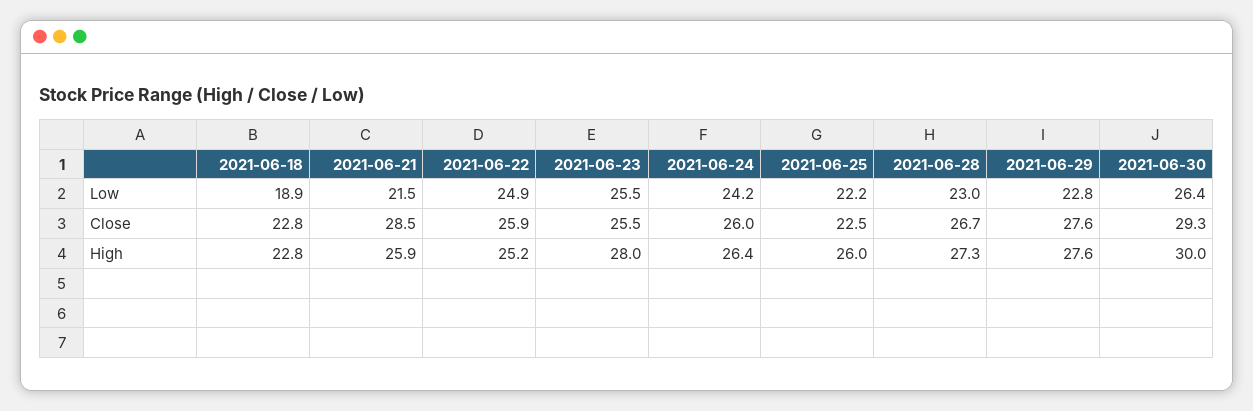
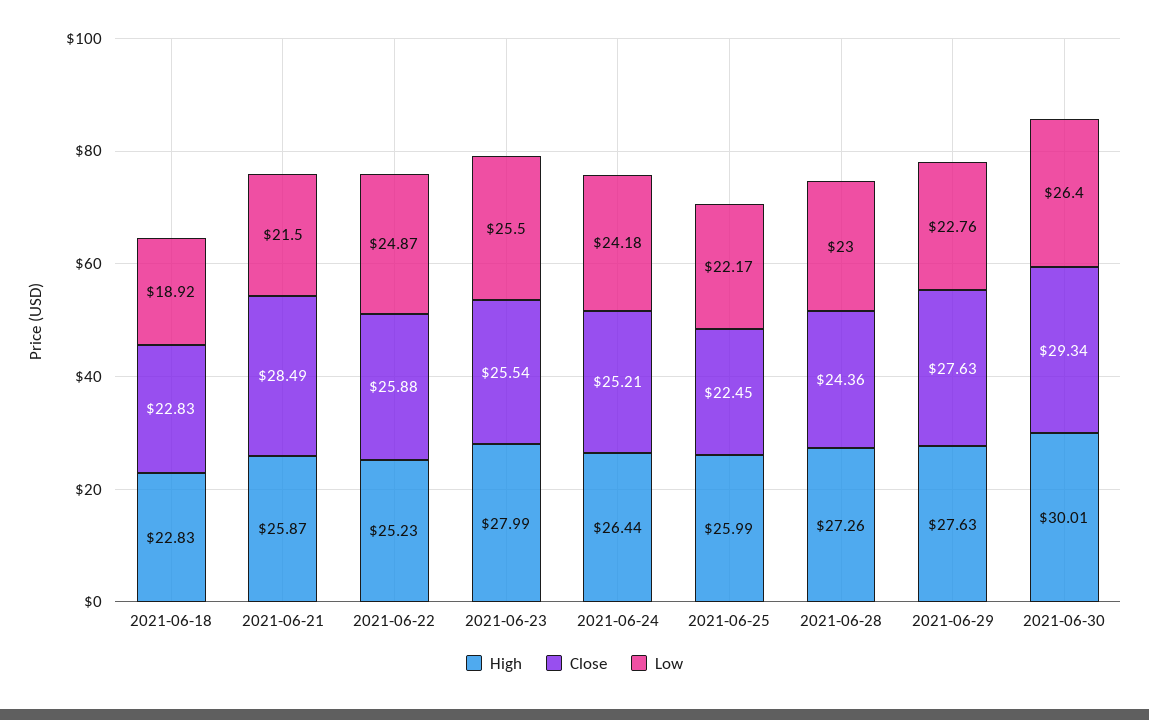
  {
    "Low": {
      "2021-06-18": 18.92,
      "2021-06-21": 21.5,
      "2021-06-22": 24.87,
      "2021-06-23": 25.5,
      "2021-06-24": 24.18,
      "2021-06-25": 22.17,
      "2021-06-28": 23,
      "2021-06-29": 22.76,
      "2021-06-30": 26.4
    },
    "Close": {
      "2021-06-18": 22.83,
      "2021-06-21": 28.49,
      "2021-06-22": 25.88,
      "2021-06-23": 25.54,
-     "2021-06-24": 26,
+     "2021-06-24": 25.21,
      "2021-06-25": 22.45,
-     "2021-06-28": 26.7,
+     "2021-06-28": 24.36,
      "2021-06-29": 27.63,
      "2021-06-30": 29.34
    },
    "High": {
      "2021-06-18": 22.83,
      "2021-06-21": 25.87,
      "2021-06-22": 25.23,
      "2021-06-23": 27.99,
      "2021-06-24": 26.44,
      "2021-06-25": 25.99,
      "2021-06-28": 27.26,
      "2021-06-29": 27.63,
      "2021-06-30": 30.01
    }
  }

